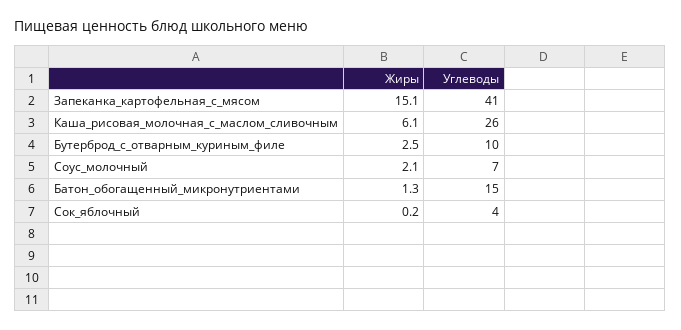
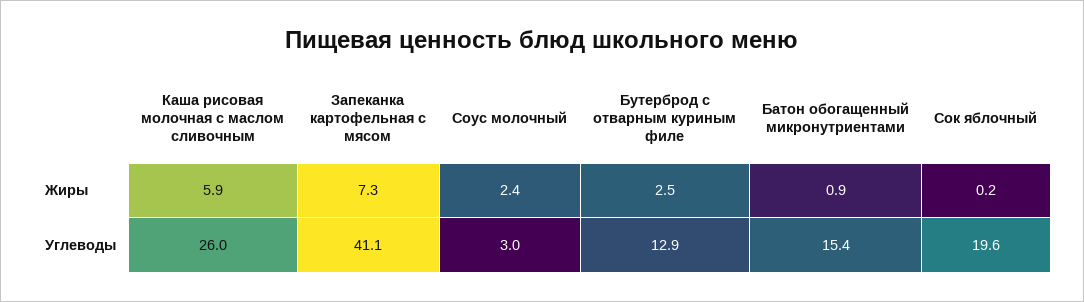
  {
    "Жиры": {
-     "Запеканка_картофельная_с_мясом": 15.1,
+     "Запеканка_картофельная_с_мясом": 7.3,
-     "Каша_рисовая_молочная_с_маслом_сливочным": 6.1,
+     "Каша_рисовая_молочная_с_маслом_сливочным": 5.9,
      "Бутерброд_с_отварным_куриным_филе": 2.5,
-     "Соус_молочный": 2.1,
+     "Соус_молочный": 2.4,
-     "Батон_обогащенный_микронутриентами": 1.3,
+     "Батон_обогащенный_микронутриентами": 0.9,
      "Сок_яблочный": 0.2
    },
    "Углеводы": {
      "Запеканка_картофельная_с_мясом": 41.1,
      "Каша_рисовая_молочная_с_маслом_сливочным": 26,
-     "Бутерброд_с_отварным_куриным_филе": 10,
+     "Бутерброд_с_отварным_куриным_филе": 12.9,
-     "Соус_молочный": 7,
+     "Соус_молочный": 3,
      "Батон_обогащенный_микронутриентами": 15.4,
-     "Сок_яблочный": 4
+     "Сок_яблочный": 19.6
    }
  }

